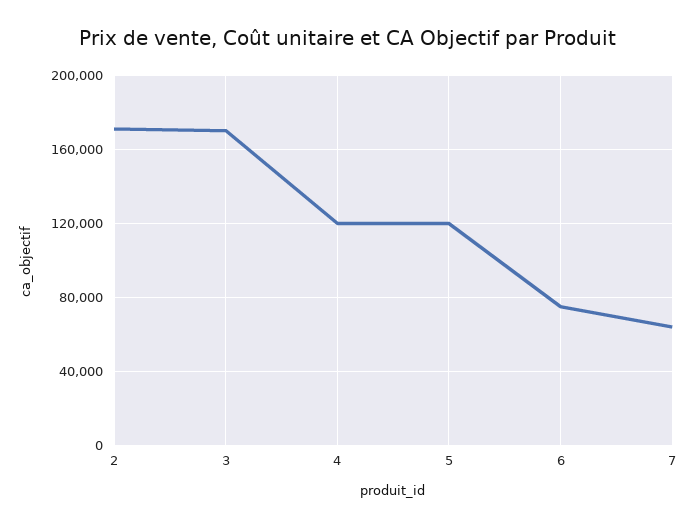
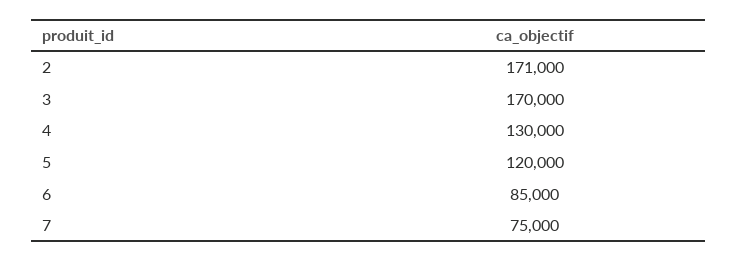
  {
    "2": 171000,
    "3": 170000,
-   "4": 120000,
+   "4": 130000,
    "5": 120000,
-   "6": 75000,
+   "6": 85000,
-   "7": 65000
+   "7": 75000
  }

